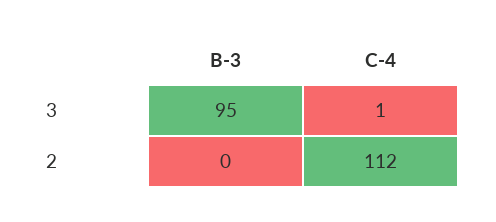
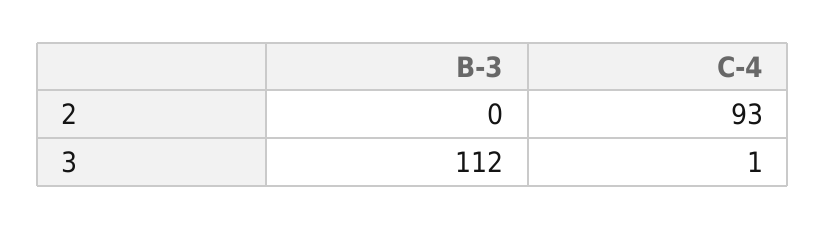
  {
    "B-3": {
-     "3": 95,
+     "3": 112,
      "2": 0
    },
    "C-4": {
      "3": 1,
-     "2": 112
+     "2": 93
    }
  }

